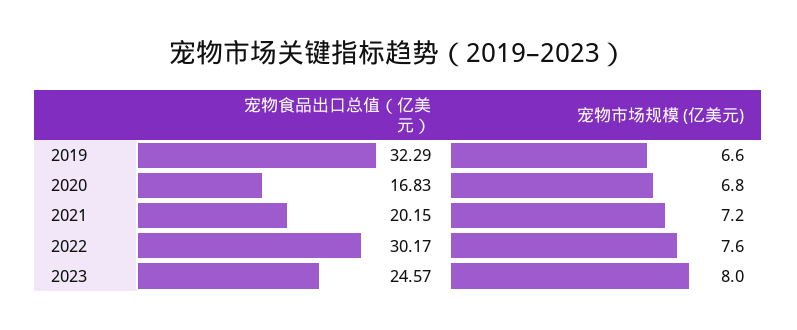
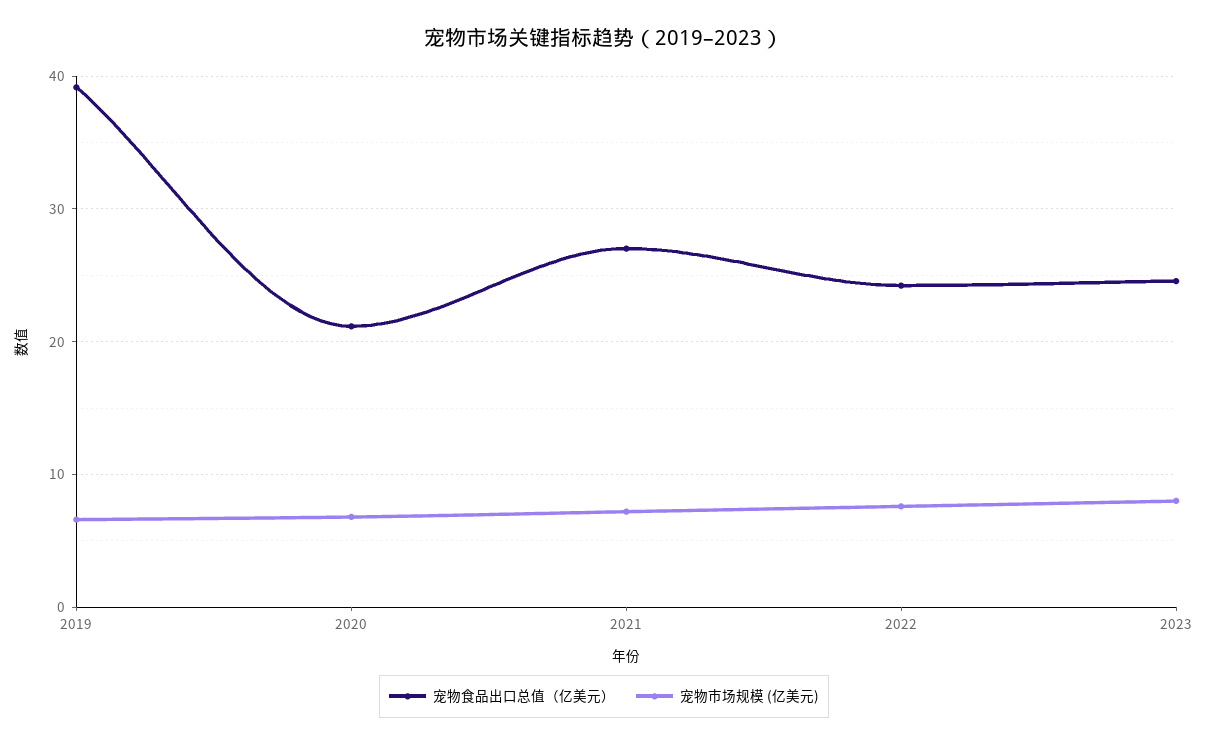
  {
    "宠物食品出口总值（亿美元）": {
-     "2019": 32.29,
+     "2019": 39,
-     "2020": 16.83,
+     "2020": 21,
-     "2021": 20.15,
+     "2021": 27,
-     "2022": 30.17,
+     "2022": 24,
      "2023": 24.57
    },
    "宠物市场规模 (亿美元)": {
      "2019": 6.6,
      "2020": 6.8,
      "2021": 7.2,
      "2022": 7.6,
      "2023": 8
    }
  }

